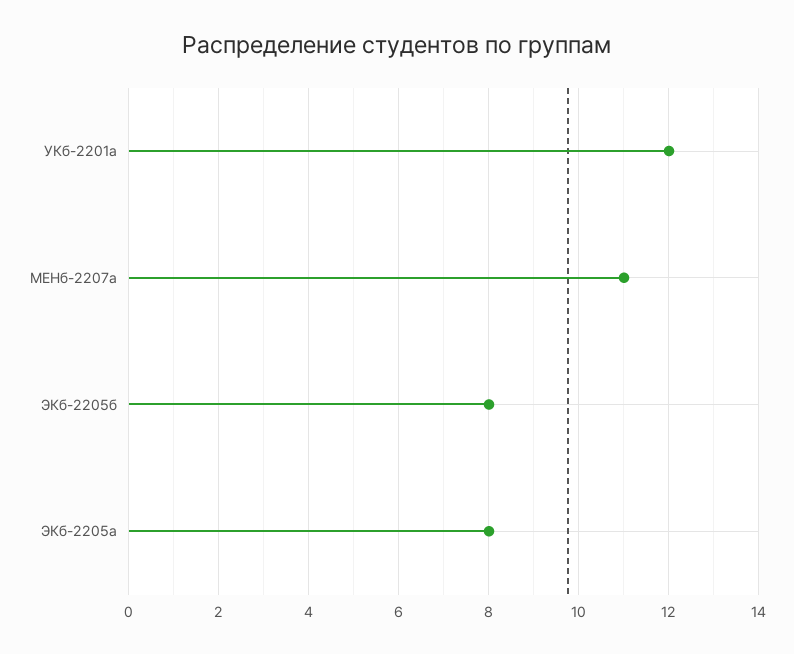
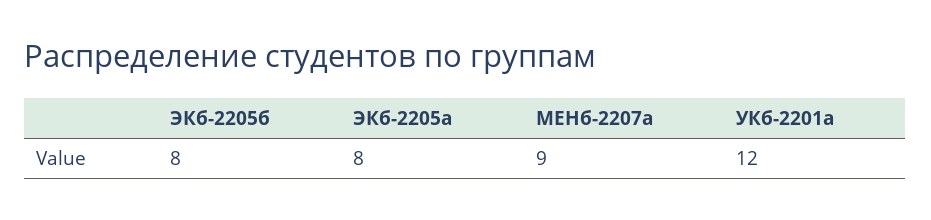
  {
    "УКб-2201а": 12,
-   "МЕНб-2207а": 11,
+   "МЕНб-2207а": 9,
    "ЭКб-2205б": 8,
    "ЭКб-2205а": 8
  }

